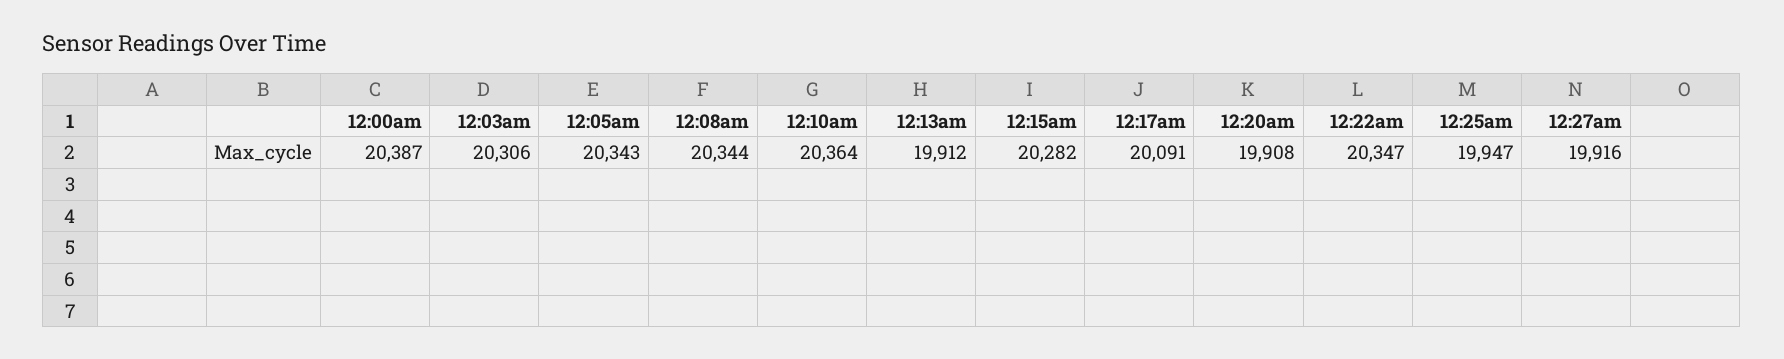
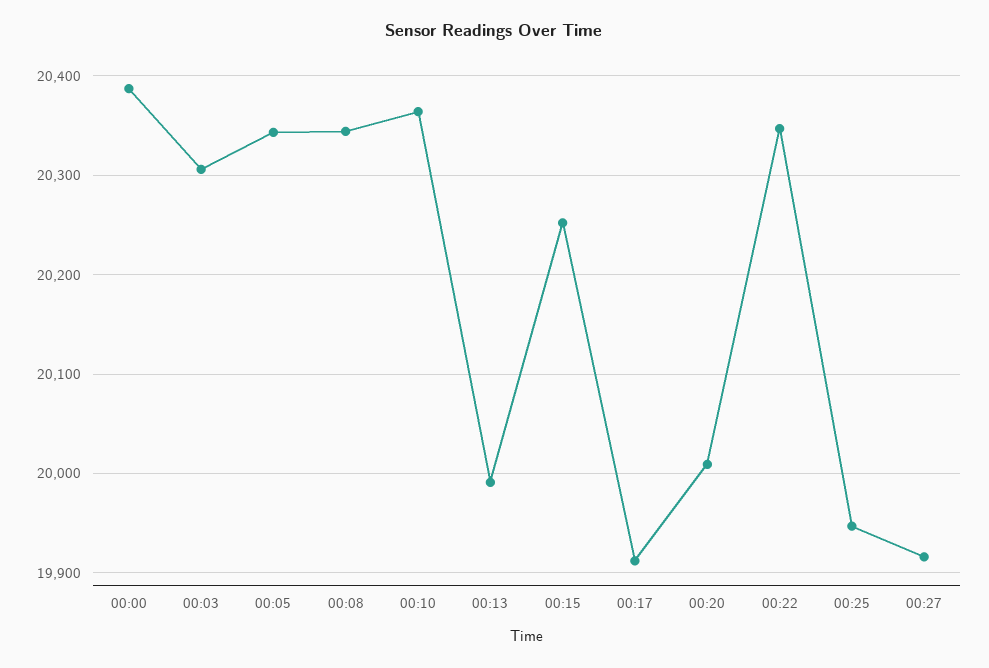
  {
    "12:00am": 20387,
    "12:03am": 20306,
    "12:05am": 20343,
    "12:08am": 20344,
    "12:10am": 20364,
-   "12:13am": 19912,
+   "12:13am": 19990,
-   "12:15am": 20282,
+   "12:15am": 20250,
-   "12:17am": 20091,
+   "12:17am": 19910,
-   "12:20am": 19908,
+   "12:20am": 20010,
    "12:22am": 20347,
    "12:25am": 19947,
    "12:27am": 19916
  }

